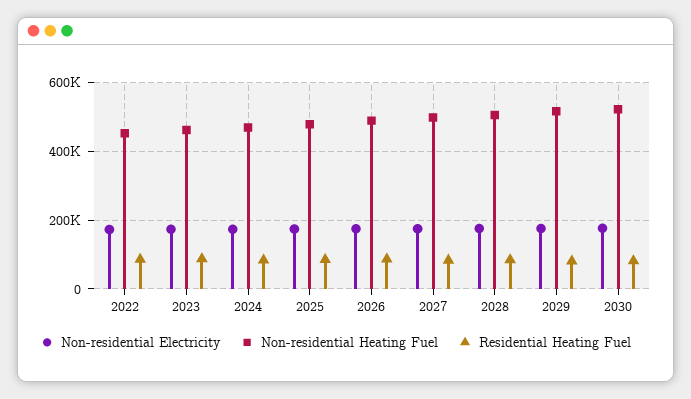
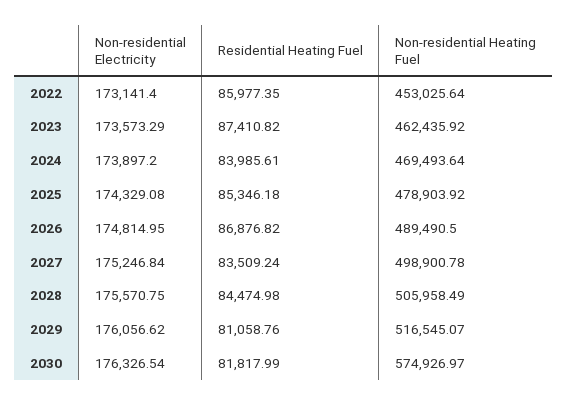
  {
    "Non-residential Electricity": {
      "2022": 173141.4,
      "2023": 173573.29,
      "2024": 173897.2,
      "2025": 174329.08,
      "2026": 174814.95,
      "2027": 175246.84,
      "2028": 175570.75,
      "2029": 176056.62,
      "2030": 176326.54
    },
    "Non-residential Heating Fuel": {
      "2022": 453025.64,
      "2023": 462435.92,
      "2024": 469493.64,
      "2025": 478903.92,
      "2026": 489490.5,
      "2027": 498900.78,
      "2028": 505958.49,
      "2029": 516545.07,
-     "2030": 520000
+     "2030": 574926.97
    },
    "Residential Heating Fuel": {
      "2022": 85977.35,
      "2023": 87410.82,
      "2024": 83985.61,
      "2025": 85346.18,
      "2026": 86876.82,
      "2027": 83509.24,
      "2028": 84474.98,
      "2029": 81058.76,
      "2030": 81817.99
    }
  }

